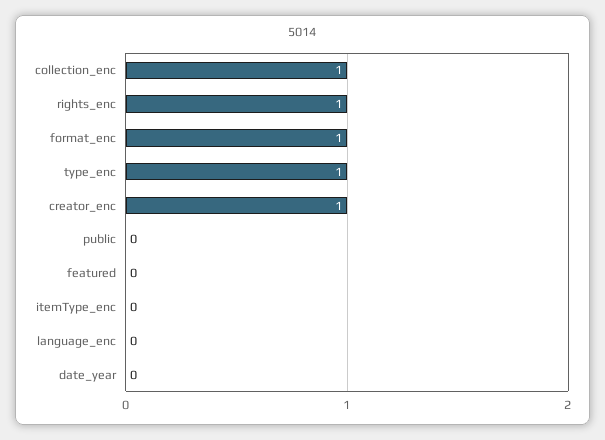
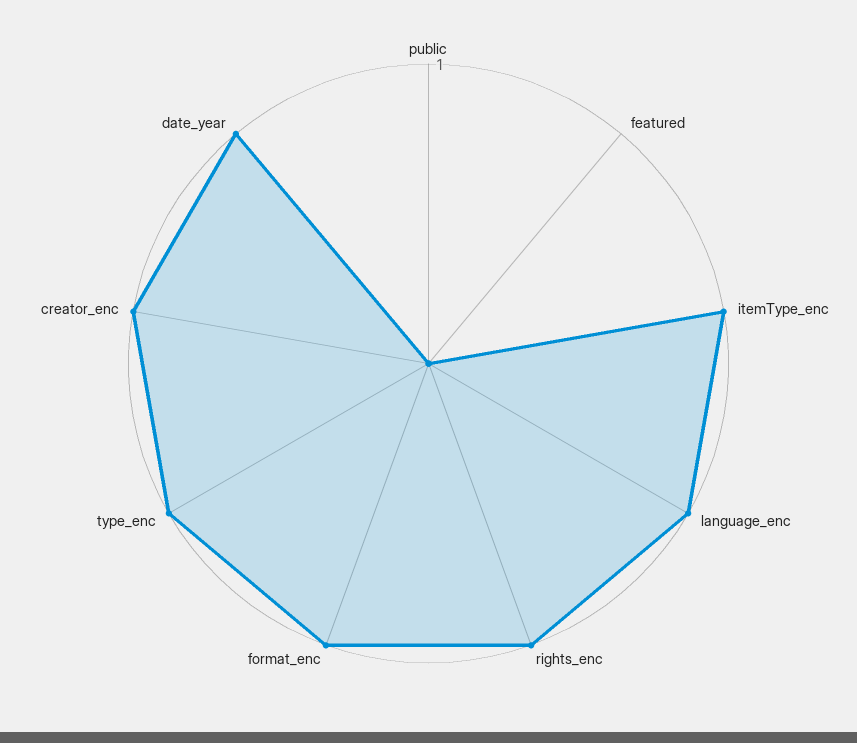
  {
-   "collection_enc": 1,
    "rights_enc": 1,
    "format_enc": 1,
    "type_enc": 1,
    "creator_enc": 1,
    "public": 0,
    "featured": 0,
-   "itemType_enc": 0,
+   "itemType_enc": 1,
-   "language_enc": 0,
+   "language_enc": 1,
-   "date_year": 0
+   "date_year": 1
  }

